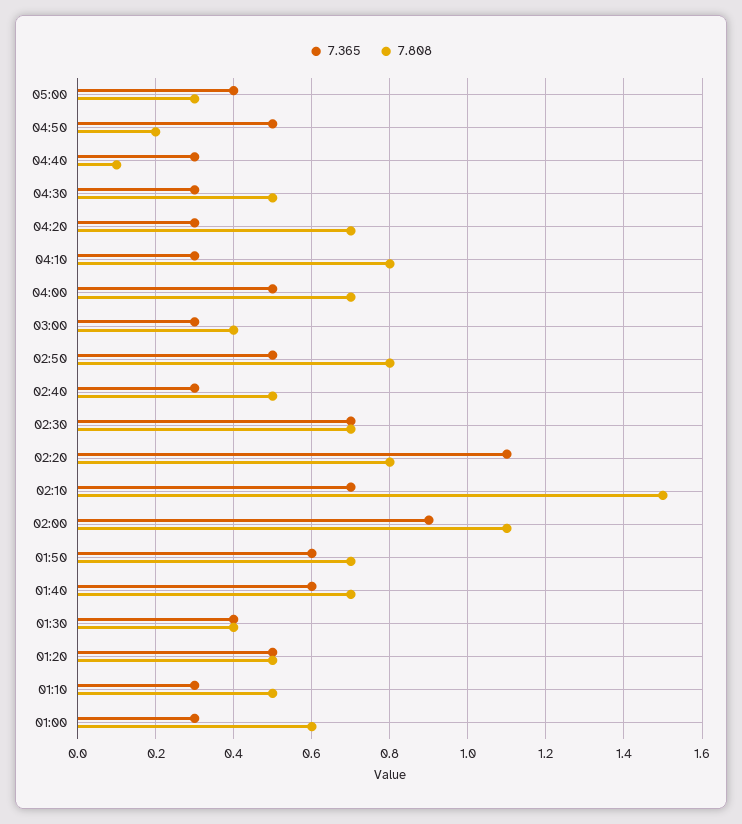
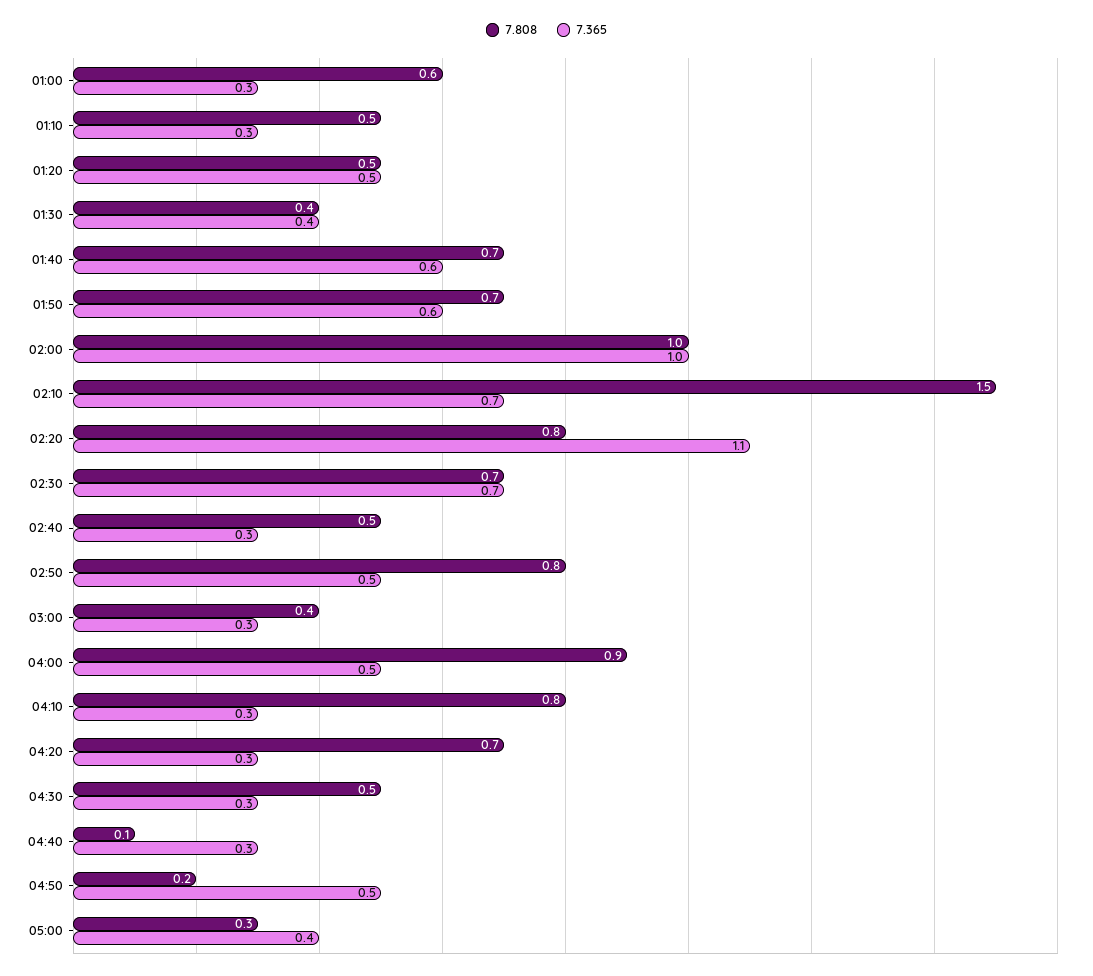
  {
    "7.365": {
      "05:00": 0.4,
      "04:50": 0.5,
      "04:40": 0.3,
      "04:30": 0.3,
      "04:20": 0.3,
      "04:10": 0.3,
      "04:00": 0.5,
      "03:00": 0.3,
      "02:50": 0.5,
      "02:40": 0.3,
      "02:30": 0.7,
      "02:20": 1.1,
      "02:10": 0.7,
-     "02:00": 0.9,
+     "02:00": 1,
      "01:50": 0.6,
      "01:40": 0.6,
      "01:30": 0.4,
      "01:20": 0.5,
      "01:10": 0.3,
      "01:00": 0.3
    },
    "7.808": {
      "05:00": 0.3,
      "04:50": 0.2,
      "04:40": 0.1,
      "04:30": 0.5,
      "04:20": 0.7,
      "04:10": 0.8,
-     "04:00": 0.7,
+     "04:00": 0.9,
      "03:00": 0.4,
      "02:50": 0.8,
      "02:40": 0.5,
      "02:30": 0.7,
      "02:20": 0.8,
      "02:10": 1.5,
-     "02:00": 1.1,
+     "02:00": 1,
      "01:50": 0.7,
      "01:40": 0.7,
      "01:30": 0.4,
      "01:20": 0.5,
      "01:10": 0.5,
      "01:00": 0.6
    }
  }

